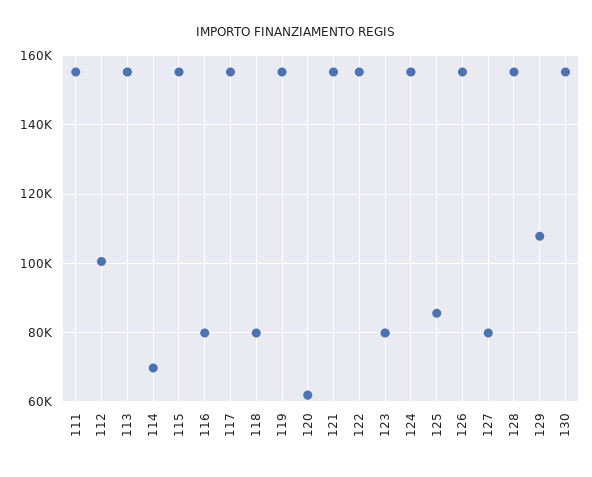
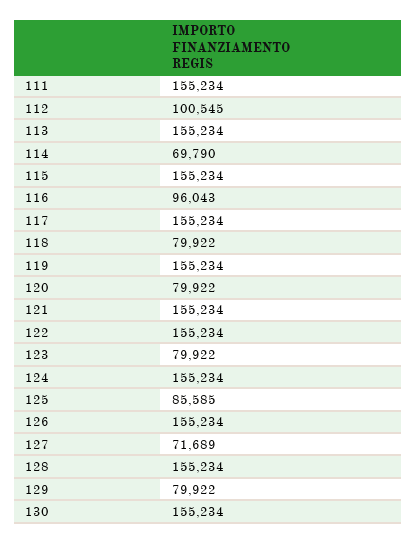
  {
    "111": 155234,
    "112": 100545,
    "113": 155234,
    "114": 69790,
    "115": 155234,
-   "116": 80000,
+   "116": 96043,
    "117": 155234,
    "118": 79922,
    "119": 155234,
-   "120": 62000,
+   "120": 79922,
    "121": 155234,
    "122": 155234,
    "123": 79922,
    "124": 155234,
    "125": 85585,
    "126": 155234,
-   "127": 80000,
+   "127": 71689,
    "128": 155234,
-   "129": 108000,
+   "129": 79922,
    "130": 155234
  }

